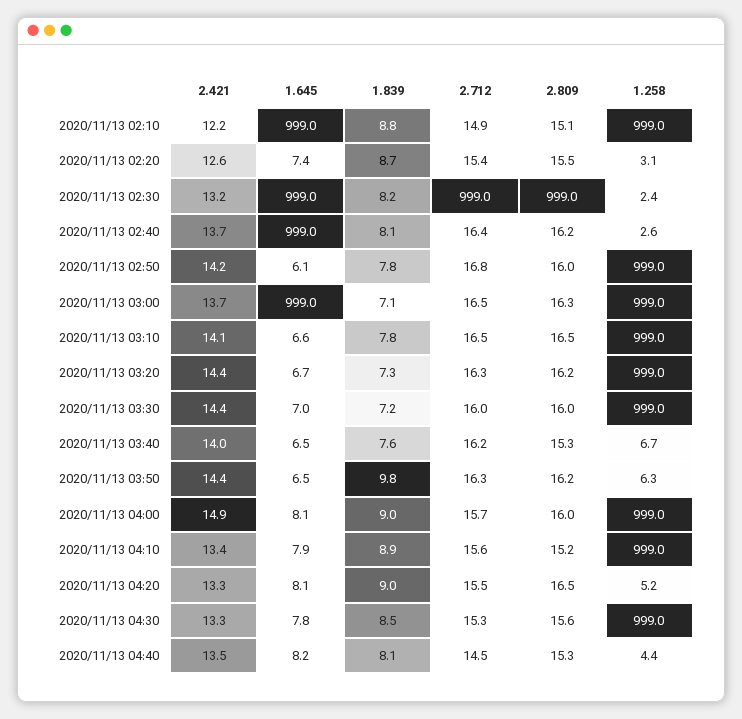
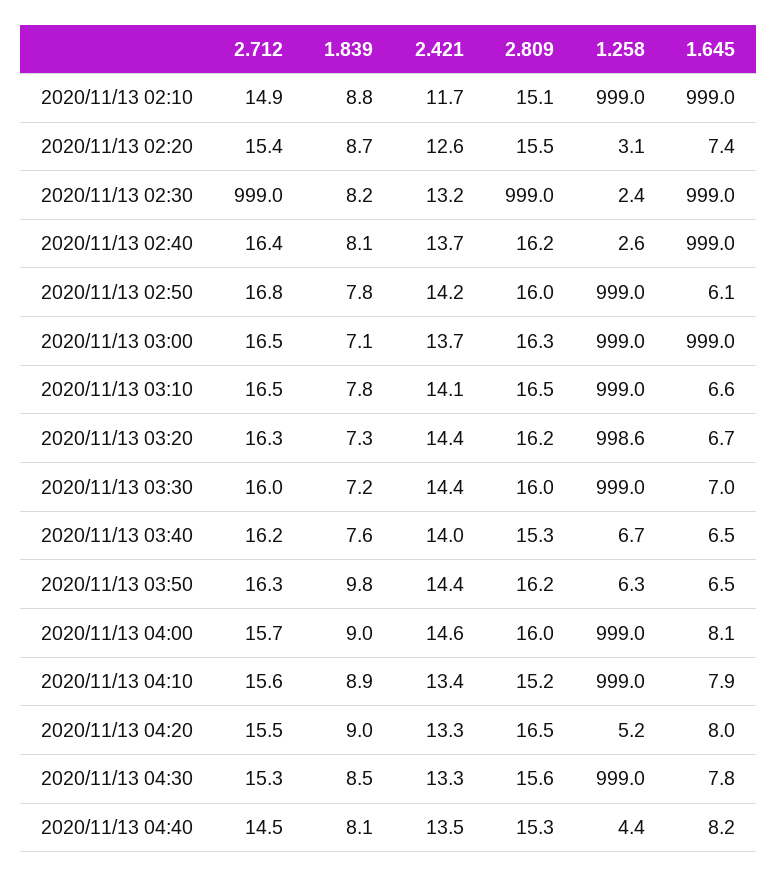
  {
    "2.421": {
-     "2020/11/13 02:10": 12.2,
+     "2020/11/13 02:10": 11.7,
      "2020/11/13 02:20": 12.6,
      "2020/11/13 02:30": 13.2,
      "2020/11/13 02:40": 13.7,
      "2020/11/13 02:50": 14.2,
      "2020/11/13 03:00": 13.7,
      "2020/11/13 03:10": 14.1,
      "2020/11/13 03:20": 14.4,
      "2020/11/13 03:30": 14.4,
      "2020/11/13 03:40": 14,
      "2020/11/13 03:50": 14.4,
-     "2020/11/13 04:00": 14.9,
+     "2020/11/13 04:00": 14.6,
      "2020/11/13 04:10": 13.4,
      "2020/11/13 04:20": 13.3,
      "2020/11/13 04:30": 13.3,
      "2020/11/13 04:40": 13.5
    },
    "1.645": {
      "2020/11/13 02:10": 999,
      "2020/11/13 02:20": 7.4,
      "2020/11/13 02:30": 999,
      "2020/11/13 02:40": 999,
      "2020/11/13 02:50": 6.1,
      "2020/11/13 03:00": 999,
      "2020/11/13 03:10": 6.6,
      "2020/11/13 03:20": 6.7,
      "2020/11/13 03:30": 7,
      "2020/11/13 03:40": 6.5,
      "2020/11/13 03:50": 6.5,
      "2020/11/13 04:00": 8.1,
      "2020/11/13 04:10": 7.9,
-     "2020/11/13 04:20": 8.1,
+     "2020/11/13 04:20": 8,
      "2020/11/13 04:30": 7.8,
      "2020/11/13 04:40": 8.2
    },
    "1.839": {
      "2020/11/13 02:10": 8.8,
      "2020/11/13 02:20": 8.7,
      "2020/11/13 02:30": 8.2,
      "2020/11/13 02:40": 8.1,
      "2020/11/13 02:50": 7.8,
      "2020/11/13 03:00": 7.1,
      "2020/11/13 03:10": 7.8,
      "2020/11/13 03:20": 7.3,
      "2020/11/13 03:30": 7.2,
      "2020/11/13 03:40": 7.6,
      "2020/11/13 03:50": 9.8,
      "2020/11/13 04:00": 9,
      "2020/11/13 04:10": 8.9,
      "2020/11/13 04:20": 9,
      "2020/11/13 04:30": 8.5,
      "2020/11/13 04:40": 8.1
    },
    "2.712": {
      "2020/11/13 02:10": 14.9,
      "2020/11/13 02:20": 15.4,
      "2020/11/13 02:30": 999,
      "2020/11/13 02:40": 16.4,
      "2020/11/13 02:50": 16.8,
      "2020/11/13 03:00": 16.5,
      "2020/11/13 03:10": 16.5,
      "2020/11/13 03:20": 16.3,
      "2020/11/13 03:30": 16,
      "2020/11/13 03:40": 16.2,
      "2020/11/13 03:50": 16.3,
      "2020/11/13 04:00": 15.7,
      "2020/11/13 04:10": 15.6,
      "2020/11/13 04:20": 15.5,
      "2020/11/13 04:30": 15.3,
      "2020/11/13 04:40": 14.5
    },
    "2.809": {
      "2020/11/13 02:10": 15.1,
      "2020/11/13 02:20": 15.5,
      "2020/11/13 02:30": 999,
      "2020/11/13 02:40": 16.2,
      "2020/11/13 02:50": 16,
      "2020/11/13 03:00": 16.3,
      "2020/11/13 03:10": 16.5,
      "2020/11/13 03:20": 16.2,
      "2020/11/13 03:30": 16,
      "2020/11/13 03:40": 15.3,
      "2020/11/13 03:50": 16.2,
      "2020/11/13 04:00": 16,
      "2020/11/13 04:10": 15.2,
      "2020/11/13 04:20": 16.5,
      "2020/11/13 04:30": 15.6,
      "2020/11/13 04:40": 15.3
    },
    "1.258": {
      "2020/11/13 02:10": 999,
      "2020/11/13 02:20": 3.1,
      "2020/11/13 02:30": 2.4,
      "2020/11/13 02:40": 2.6,
      "2020/11/13 02:50": 999,
      "2020/11/13 03:00": 999,
      "2020/11/13 03:10": 999,
-     "2020/11/13 03:20": 999,
+     "2020/11/13 03:20": 998.6,
      "2020/11/13 03:30": 999,
      "2020/11/13 03:40": 6.7,
      "2020/11/13 03:50": 6.3,
      "2020/11/13 04:00": 999,
      "2020/11/13 04:10": 999,
      "2020/11/13 04:20": 5.2,
      "2020/11/13 04:30": 999,
      "2020/11/13 04:40": 4.4
    }
  }

